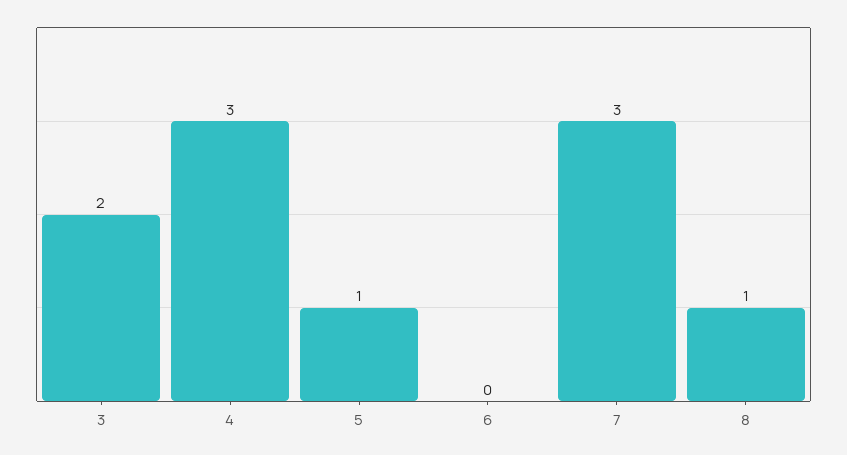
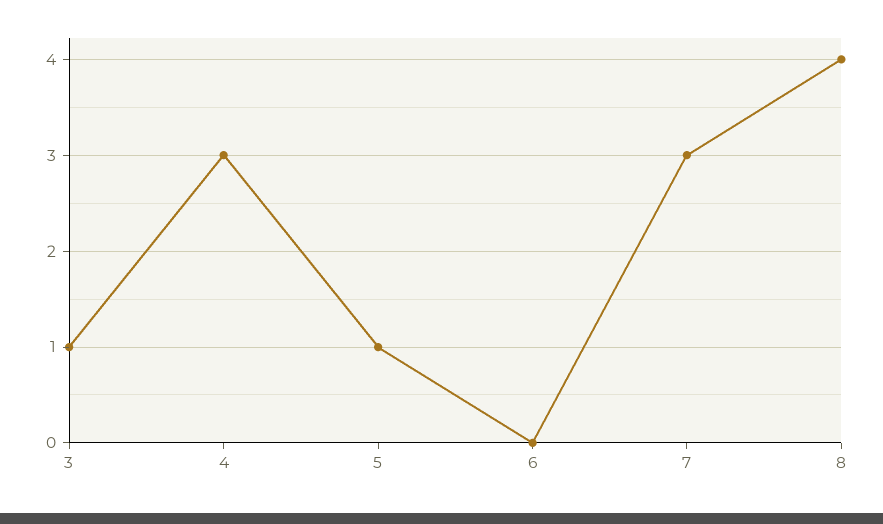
  {
-   "3": 2,
+   "3": 1,
    "4": 3,
    "5": 1,
    "6": 0,
    "7": 3,
-   "8": 1
+   "8": 4
  }

